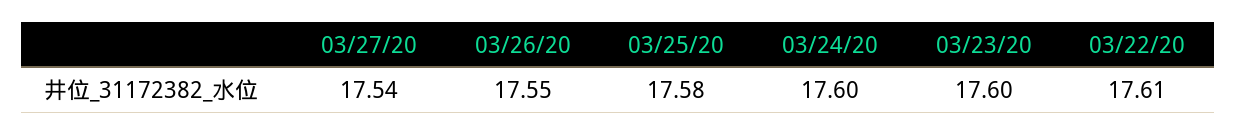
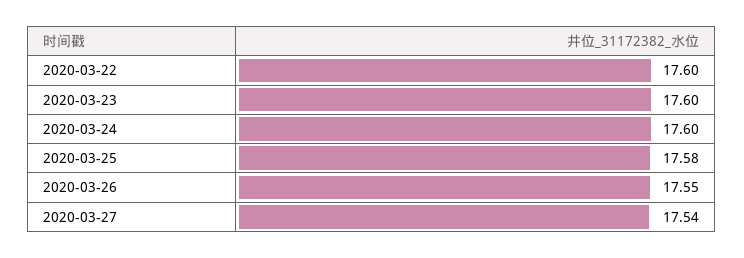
  {
    "03/27/20": 17.54,
    "03/26/20": 17.55,
    "03/25/20": 17.58,
    "03/24/20": 17.6,
    "03/23/20": 17.6,
-   "03/22/20": 17.61
+   "03/22/20": 17.6
  }

